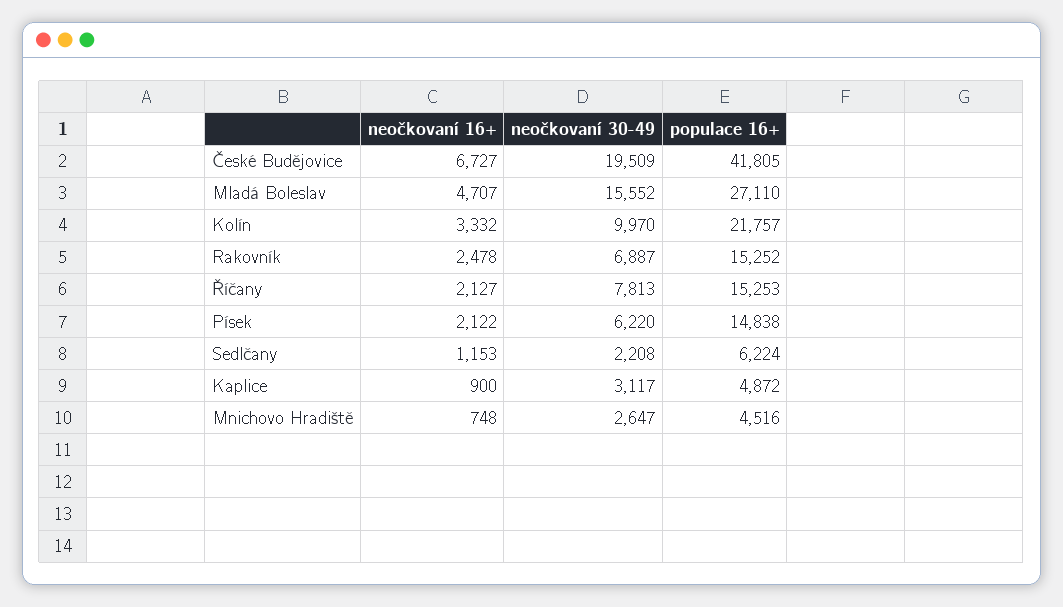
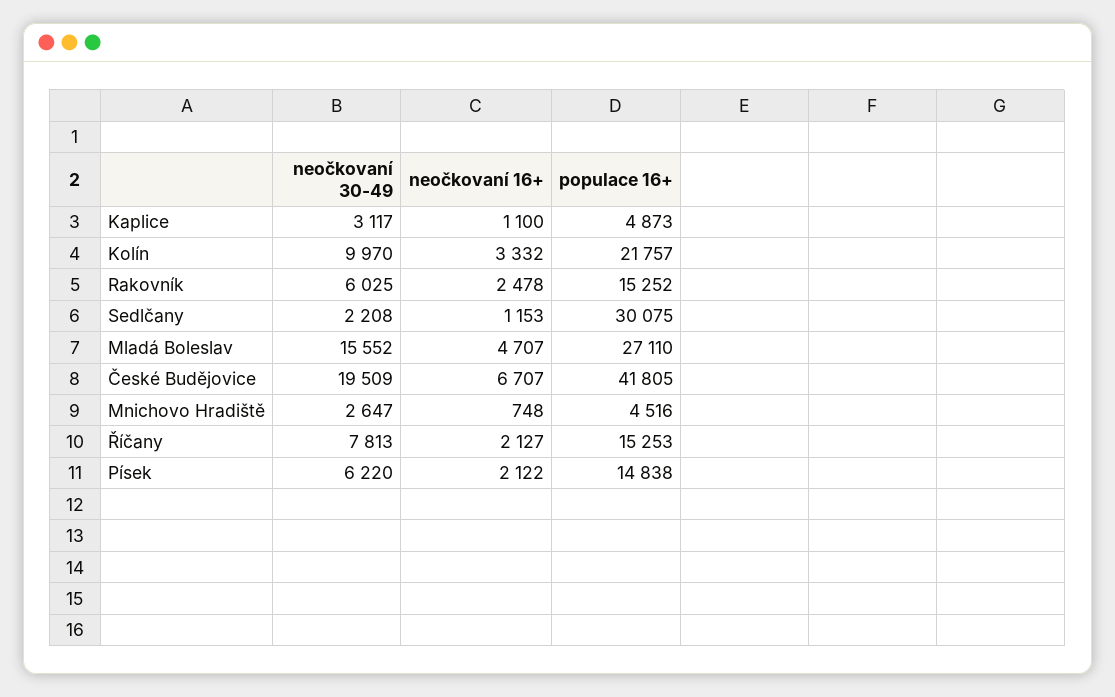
  {
    "neočkovaní 16+": {
-     "České Budějovice": 6727,
+     "České Budějovice": 6707,
      "Mladá Boleslav": 4707,
      "Kolín": 3332,
      "Rakovník": 2478,
      "Říčany": 2127,
      "Písek": 2122,
      "Sedlčany": 1153,
-     "Kaplice": 900,
+     "Kaplice": 1100,
      "Mnichovo Hradiště": 748
    },
    "neočkovaní 30-49": {
      "České Budějovice": 19509,
      "Mladá Boleslav": 15552,
      "Kolín": 9970,
-     "Rakovník": 6887,
+     "Rakovník": 6025,
      "Říčany": 7813,
      "Písek": 6220,
      "Sedlčany": 2208,
      "Kaplice": 3117,
      "Mnichovo Hradiště": 2647
    },
    "populace 16+": {
      "České Budějovice": 41805,
      "Mladá Boleslav": 27110,
      "Kolín": 21757,
      "Rakovník": 15252,
      "Říčany": 15253,
      "Písek": 14838,
-     "Sedlčany": 6224,
+     "Sedlčany": 30075,
-     "Kaplice": 4872,
+     "Kaplice": 4873,
      "Mnichovo Hradiště": 4516
    }
  }

